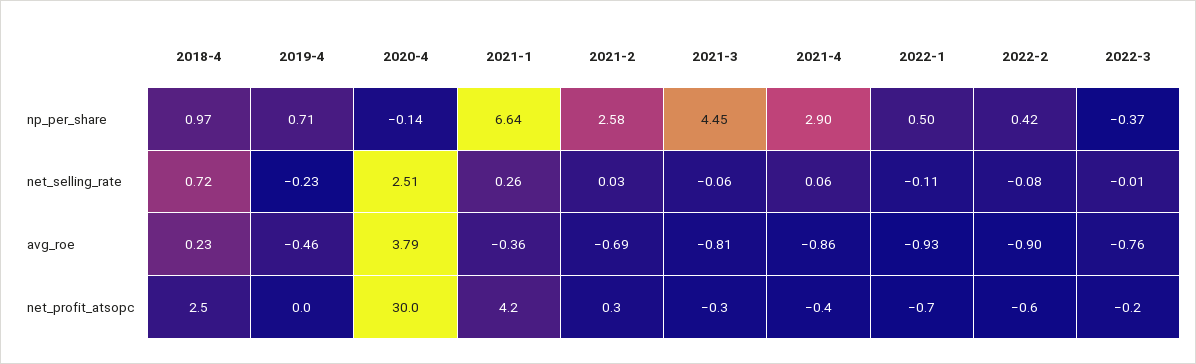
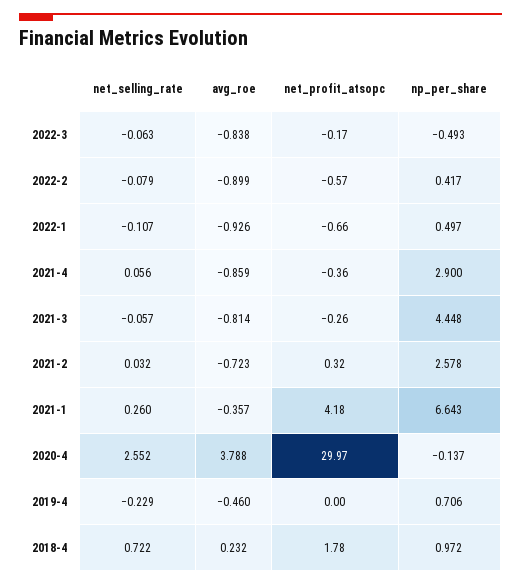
  {
    "2018-4": {
      "np_per_share": 0.972,
      "net_selling_rate": 0.722,
      "avg_roe": 0.232,
-     "net_profit_atsopc": 2.5
+     "net_profit_atsopc": 1.78
    },
    "2019-4": {
      "np_per_share": 0.706,
      "net_selling_rate": -0.229,
      "avg_roe": -0.46,
      "net_profit_atsopc": 0
    },
    "2020-4": {
      "np_per_share": -0.137,
-     "net_selling_rate": 2.51,
+     "net_selling_rate": 2.552,
      "avg_roe": 3.788,
      "net_profit_atsopc": 29.97
    },
    "2021-1": {
      "np_per_share": 6.643,
      "net_selling_rate": 0.26,
      "avg_roe": -0.357,
      "net_profit_atsopc": 4.18
    },
    "2021-2": {
      "np_per_share": 2.578,
      "net_selling_rate": 0.032,
-     "avg_roe": -0.69,
+     "avg_roe": -0.723,
      "net_profit_atsopc": 0.32
    },
    "2021-3": {
      "np_per_share": 4.448,
      "net_selling_rate": -0.057,
      "avg_roe": -0.814,
      "net_profit_atsopc": -0.26
    },
    "2021-4": {
      "np_per_share": 2.9,
      "net_selling_rate": 0.056,
      "avg_roe": -0.859,
      "net_profit_atsopc": -0.36
    },
    "2022-1": {
      "np_per_share": 0.497,
      "net_selling_rate": -0.107,
      "avg_roe": -0.926,
      "net_profit_atsopc": -0.66
    },
    "2022-2": {
      "np_per_share": 0.417,
      "net_selling_rate": -0.079,
      "avg_roe": -0.899,
      "net_profit_atsopc": -0.57
    },
    "2022-3": {
-     "np_per_share": -0.37,
+     "np_per_share": -0.493,
-     "net_selling_rate": -0.01,
+     "net_selling_rate": -0.063,
-     "avg_roe": -0.76,
+     "avg_roe": -0.838,
      "net_profit_atsopc": -0.17
    }
  }

